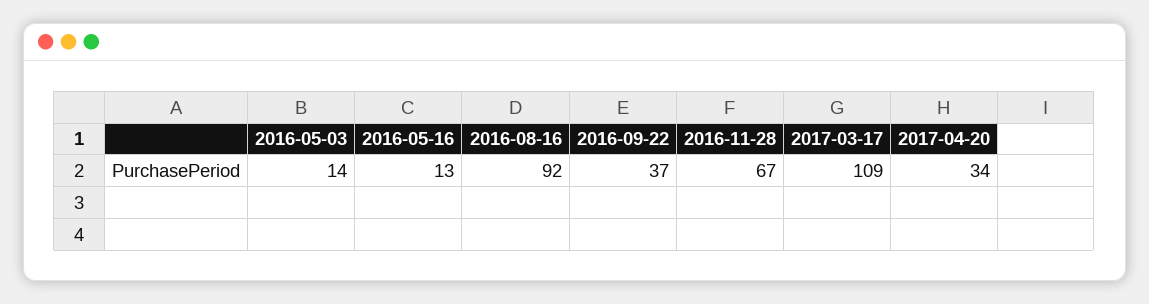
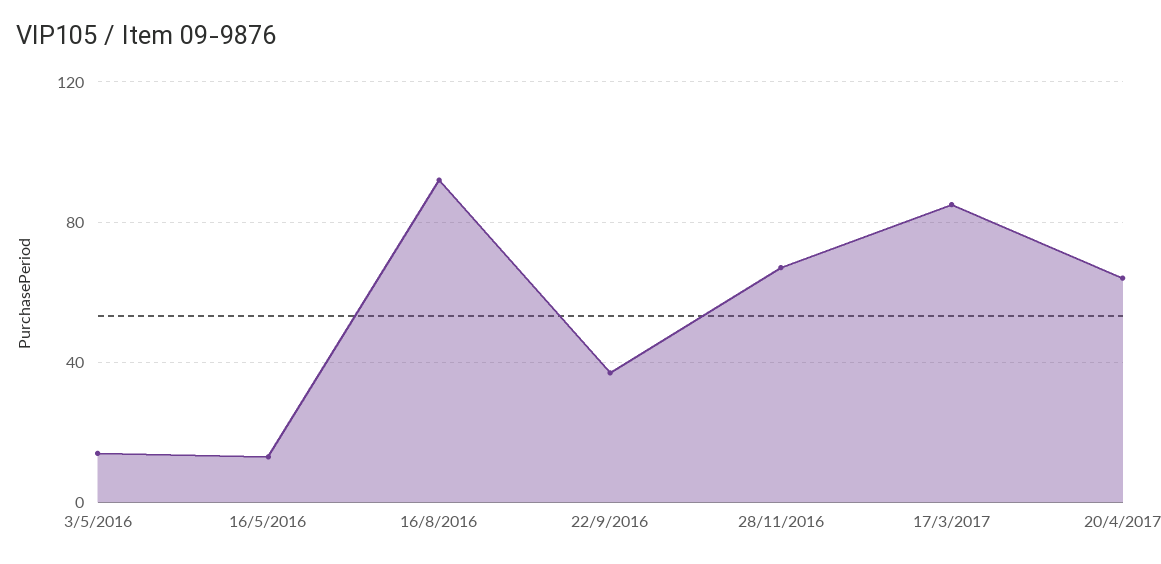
  {
    "2016-05-03": 14,
    "2016-05-16": 13,
    "2016-08-16": 92,
    "2016-09-22": 37,
    "2016-11-28": 67,
-   "2017-03-17": 109,
+   "2017-03-17": 85,
-   "2017-04-20": 34
+   "2017-04-20": 65
  }

